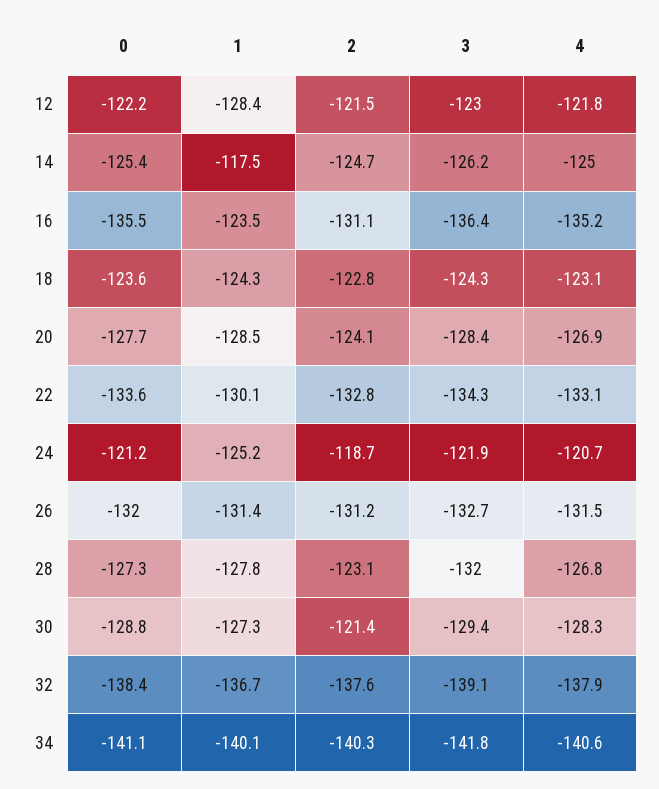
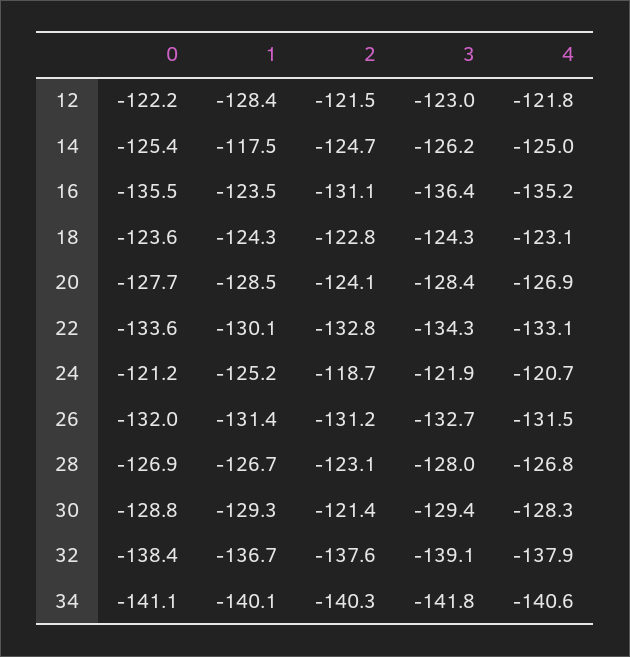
  {
    "0": {
      "12": -122.2,
      "14": -125.4,
      "16": -135.5,
      "18": -123.6,
      "20": -127.7,
      "22": -133.6,
      "24": -121.2,
      "26": -132,
-     "28": -127.3,
+     "28": -126.9,
      "30": -128.8,
      "32": -138.4,
      "34": -141.1
    },
    "1": {
      "12": -128.4,
      "14": -117.5,
      "16": -123.5,
      "18": -124.3,
      "20": -128.5,
      "22": -130.1,
      "24": -125.2,
      "26": -131.4,
-     "28": -127.8,
+     "28": -126.7,
-     "30": -127.3,
+     "30": -129.3,
      "32": -136.7,
      "34": -140.1
    },
    "2": {
      "12": -121.5,
      "14": -124.7,
      "16": -131.1,
      "18": -122.8,
      "20": -124.1,
      "22": -132.8,
      "24": -118.7,
      "26": -131.2,
      "28": -123.1,
      "30": -121.4,
      "32": -137.6,
      "34": -140.3
    },
    "3": {
      "12": -123,
      "14": -126.2,
      "16": -136.4,
      "18": -124.3,
      "20": -128.4,
      "22": -134.3,
      "24": -121.9,
      "26": -132.7,
-     "28": -132,
+     "28": -128,
      "30": -129.4,
      "32": -139.1,
      "34": -141.8
    },
    "4": {
      "12": -121.8,
      "14": -125,
      "16": -135.2,
      "18": -123.1,
      "20": -126.9,
      "22": -133.1,
      "24": -120.7,
      "26": -131.5,
      "28": -126.8,
      "30": -128.3,
      "32": -137.9,
      "34": -140.6
    }
  }

